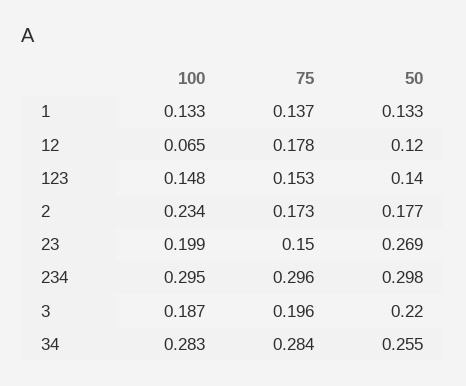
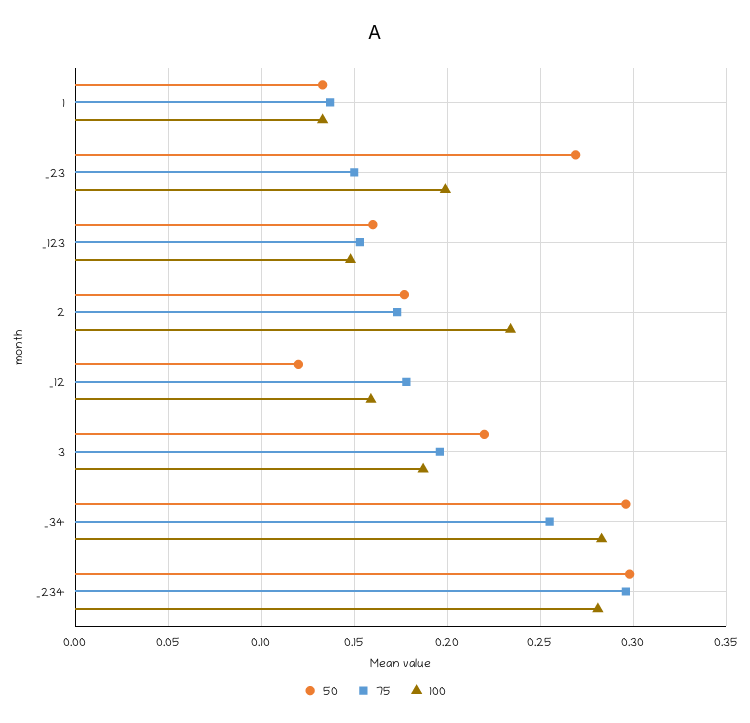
  {
    "100": {
      "1": 0.133,
-     "12": 0.065,
+     "12": 0.16,
      "123": 0.148,
      "2": 0.234,
      "23": 0.199,
-     "234": 0.295,
+     "234": 0.28,
      "3": 0.187,
      "34": 0.283
    },
    "75": {
      "1": 0.137,
      "12": 0.178,
      "123": 0.153,
      "2": 0.173,
      "23": 0.15,
      "234": 0.296,
      "3": 0.196,
-     "34": 0.284
+     "34": 0.255
    },
    "50": {
      "1": 0.133,
      "12": 0.12,
-     "123": 0.14,
+     "123": 0.16,
      "2": 0.177,
      "23": 0.269,
      "234": 0.298,
      "3": 0.22,
-     "34": 0.255
+     "34": 0.295
    }
  }

